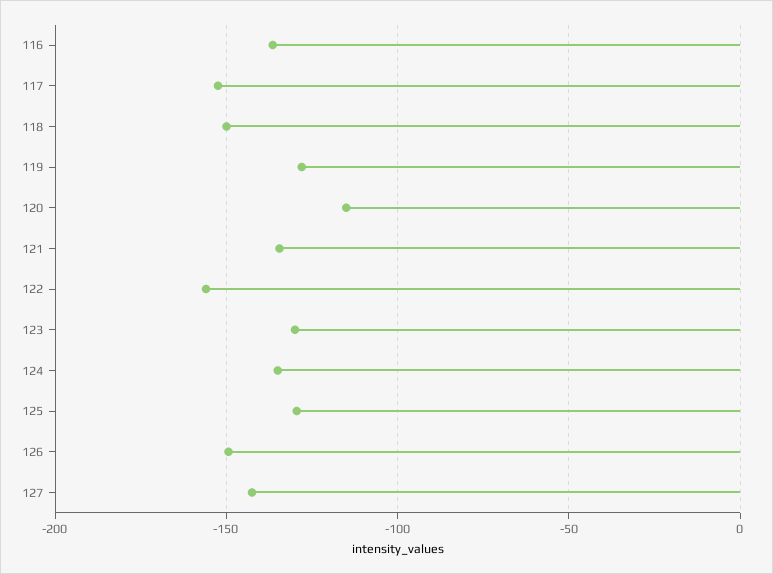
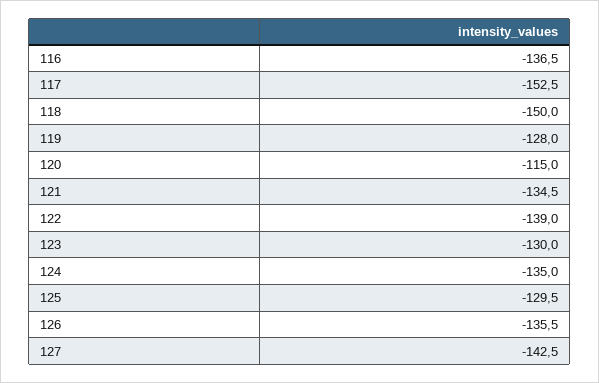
  {
    "116": -136.5,
    "117": -152.5,
    "118": -150,
    "119": -128,
    "120": -115,
    "121": -134.5,
-   "122": -155,
+   "122": -139,
    "123": -130,
    "124": -135,
    "125": -129.5,
-   "126": -150,
+   "126": -135.5,
    "127": -142.5
  }

